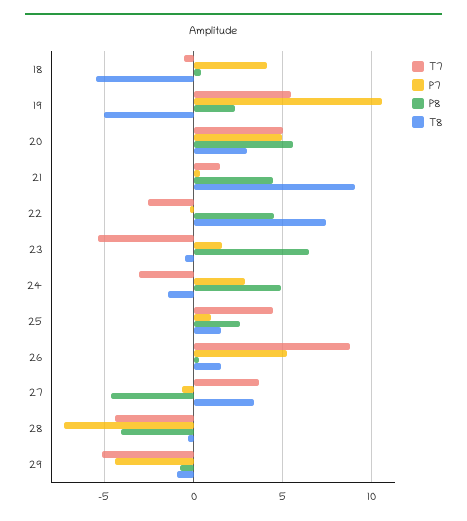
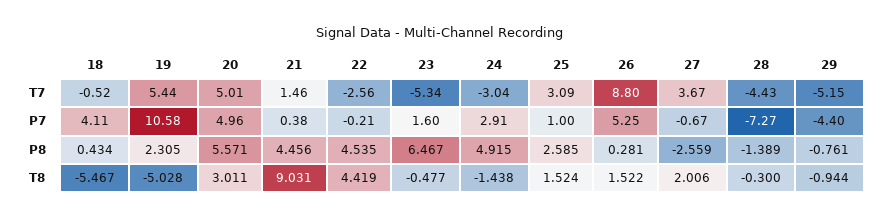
  {
    "T7": {
      "18": -0.52,
      "19": 5.44,
      "20": 5.01,
      "21": 1.46,
      "22": -2.56,
      "23": -5.34,
      "24": -3.04,
-     "25": 4.5,
+     "25": 3.09,
      "26": 8.8,
      "27": 3.67,
      "28": -4.43,
      "29": -5.15
    },
    "P7": {
      "18": 4.11,
      "19": 10.58,
      "20": 4.96,
      "21": 0.38,
      "22": -0.21,
      "23": 1.6,
      "24": 2.91,
      "25": 1,
      "26": 5.25,
      "27": -0.67,
      "28": -7.27,
      "29": -4.4
    },
    "P8": {
      "18": 0.434,
      "19": 2.305,
      "20": 5.571,
      "21": 4.456,
      "22": 4.535,
      "23": 6.467,
      "24": 4.915,
      "25": 2.585,
      "26": 0.281,
-     "27": -4.5,
+     "27": -2.559,
-     "28": -4,
+     "28": -1.389,
      "29": -0.761
    },
    "T8": {
      "18": -5.467,
      "19": -5.028,
      "20": 3.011,
      "21": 9.031,
-     "22": 7.5,
+     "22": 4.419,
      "23": -0.477,
      "24": -1.438,
      "25": 1.524,
      "26": 1.522,
-     "27": 3.5,
+     "27": 2.006,
      "28": -0.3,
      "29": -0.944
    }
  }

